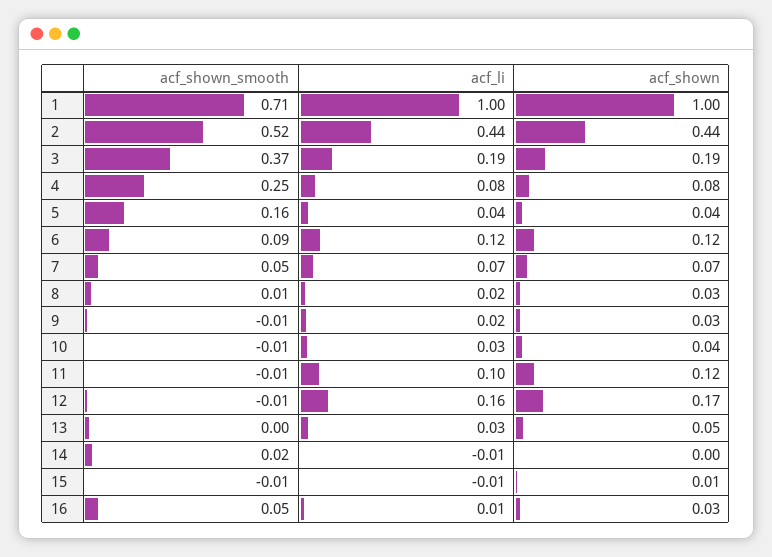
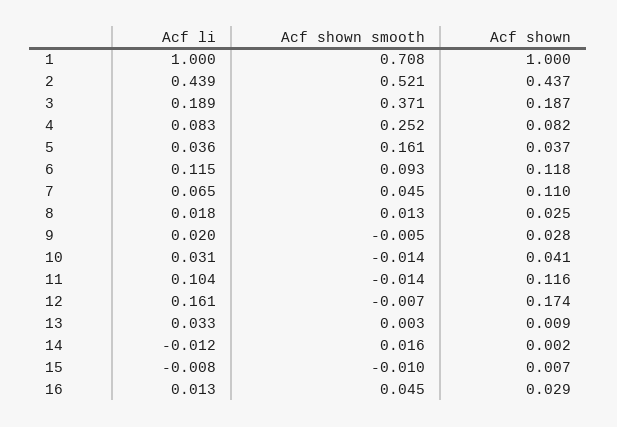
  {
    "acf_shown_smooth": {
      "1": 0.708,
      "2": 0.521,
      "3": 0.371,
      "4": 0.252,
      "5": 0.161,
      "6": 0.093,
      "7": 0.045,
      "8": 0.013,
      "9": -0.005,
      "10": -0.014,
      "11": -0.014,
      "12": -0.007,
      "13": 0.003,
      "14": 0.016,
      "15": -0.01,
      "16": 0.045
    },
    "acf_li": {
      "1": 1,
      "2": 0.439,
      "3": 0.189,
      "4": 0.083,
      "5": 0.036,
      "6": 0.115,
      "7": 0.065,
      "8": 0.018,
      "9": 0.02,
      "10": 0.031,
      "11": 0.104,
      "12": 0.161,
      "13": 0.033,
      "14": -0.012,
      "15": -0.008,
      "16": 0.013
    },
    "acf_shown": {
      "1": 1,
      "2": 0.437,
      "3": 0.187,
      "4": 0.082,
      "5": 0.037,
      "6": 0.118,
-     "7": 0.07,
+     "7": 0.11,
      "8": 0.025,
      "9": 0.028,
      "10": 0.041,
      "11": 0.116,
      "12": 0.174,
-     "13": 0.05,
+     "13": 0.009,
      "14": 0.002,
      "15": 0.007,
      "16": 0.029
    }
  }

